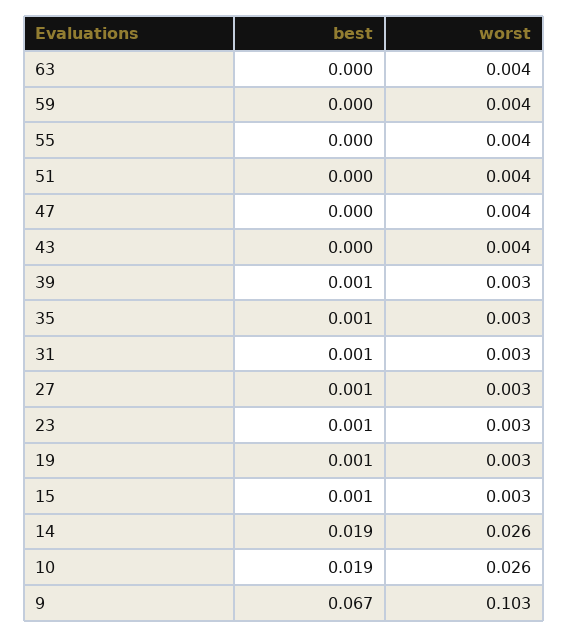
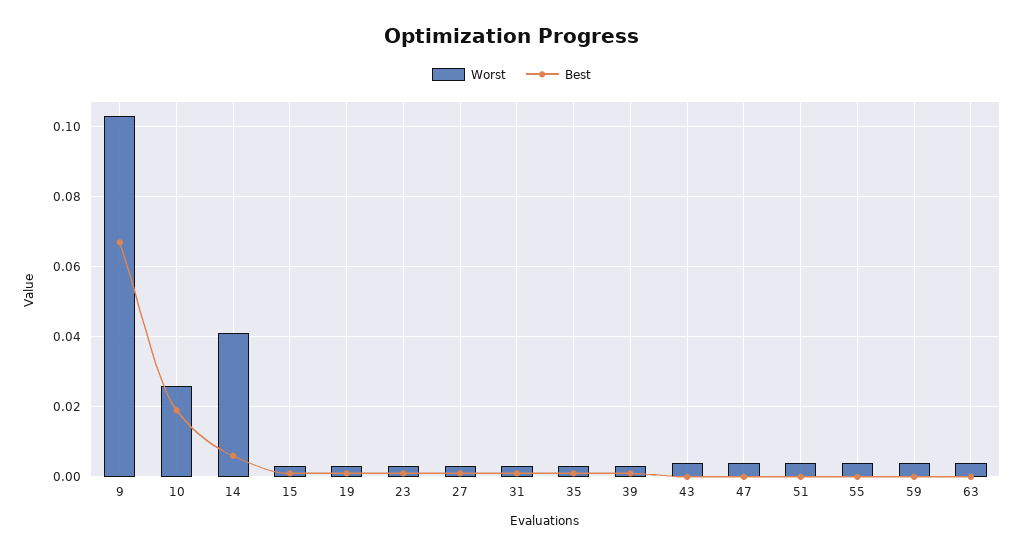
  {
    "best": {
      "63": 0,
      "59": 0,
      "55": 0,
      "51": 0,
      "47": 0,
      "43": 0,
      "39": 0.001,
      "35": 0.001,
      "31": 0.001,
      "27": 0.001,
      "23": 0.001,
      "19": 0.001,
      "15": 0.001,
-     "14": 0.019,
+     "14": 0.005,
      "10": 0.019,
      "9": 0.067
    },
    "worst": {
      "63": 0.004,
      "59": 0.004,
      "55": 0.004,
      "51": 0.004,
      "47": 0.004,
      "43": 0.004,
      "39": 0.003,
      "35": 0.003,
      "31": 0.003,
      "27": 0.003,
      "23": 0.003,
      "19": 0.003,
      "15": 0.003,
-     "14": 0.026,
+     "14": 0.04,
      "10": 0.026,
      "9": 0.103
    }
  }

